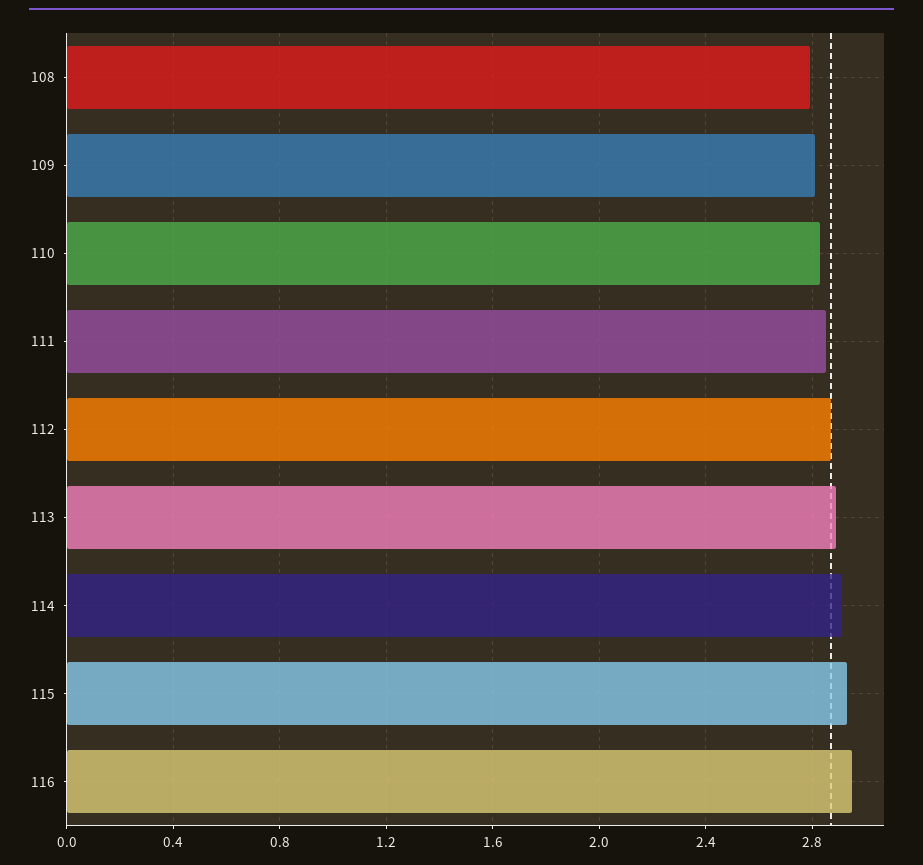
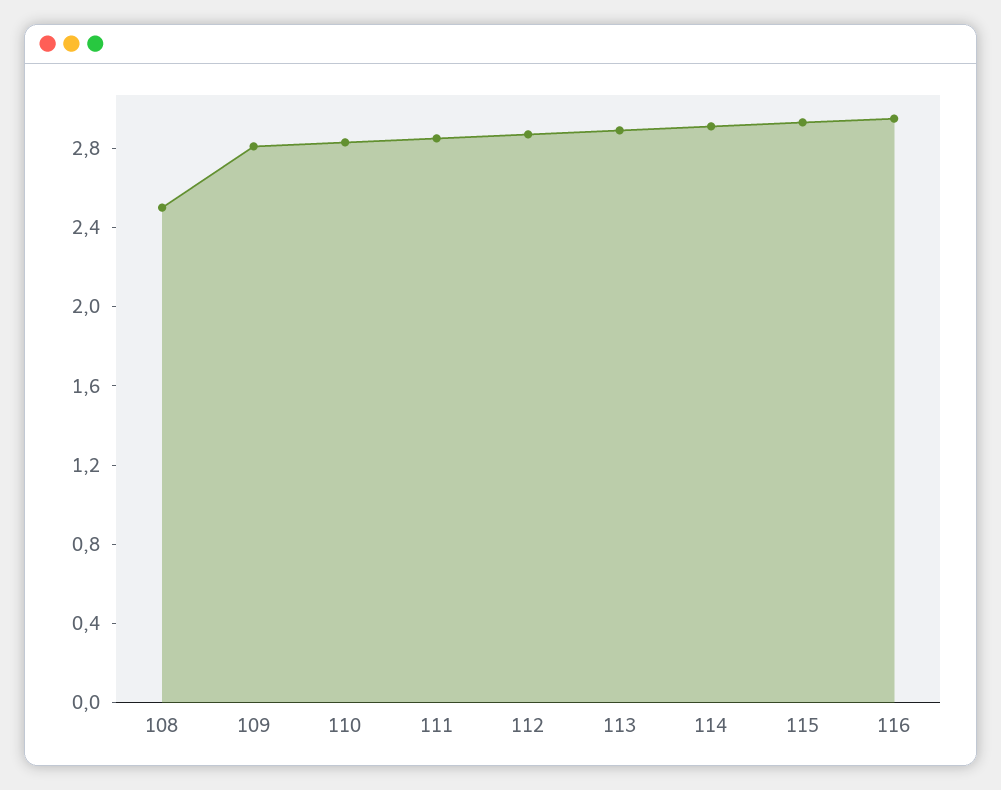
  {
-   "108": 2.8,
+   "108": 2.5,
    "109": 2.8,
    "110": 2.85,
    "111": 2.85,
    "112": 2.85,
    "113": 2.9,
    "114": 2.9,
    "115": 2.95,
    "116": 2.95
  }

